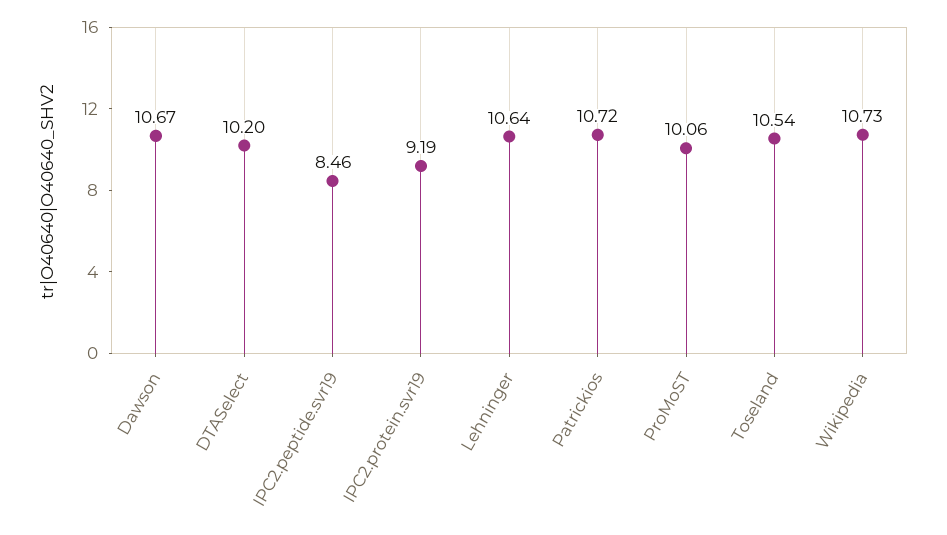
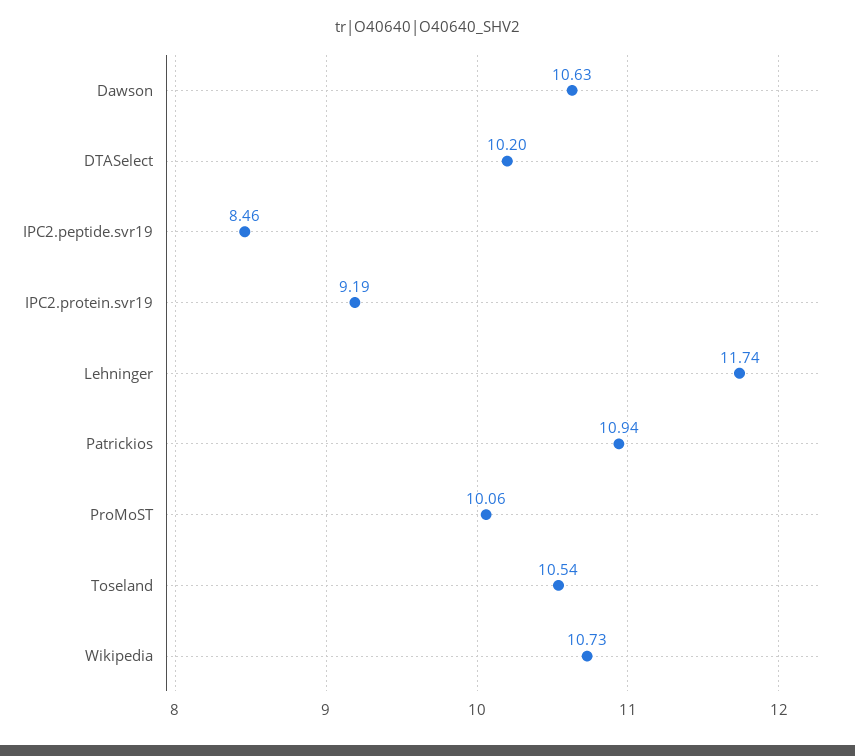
  {
-   "Dawson": 10.67,
+   "Dawson": 10.63,
    "DTASelect": 10.2,
    "IPC2.peptide.svr19": 8.46,
    "IPC2.protein.svr19": 9.19,
-   "Lehninger": 10.64,
+   "Lehninger": 11.74,
-   "Patrickios": 10.72,
+   "Patrickios": 10.94,
    "ProMoST": 10.06,
    "Toseland": 10.54,
    "Wikipedia": 10.73
  }

